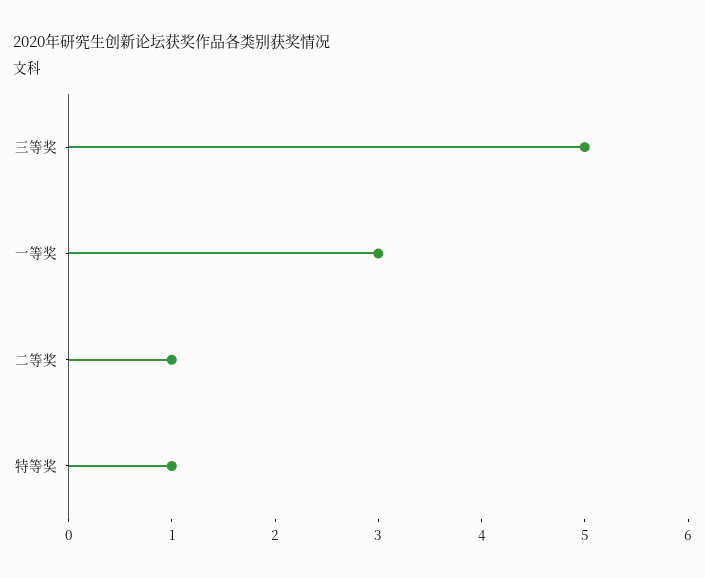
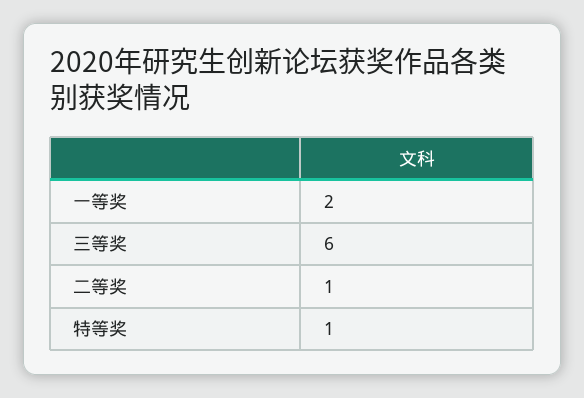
  {
-   "三等奖": 5,
+   "三等奖": 6,
-   "一等奖": 3,
+   "一等奖": 2,
    "二等奖": 1,
    "特等奖": 1
  }

